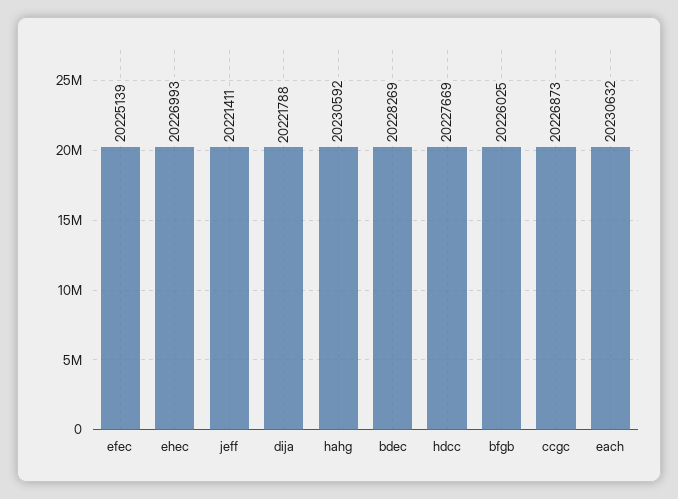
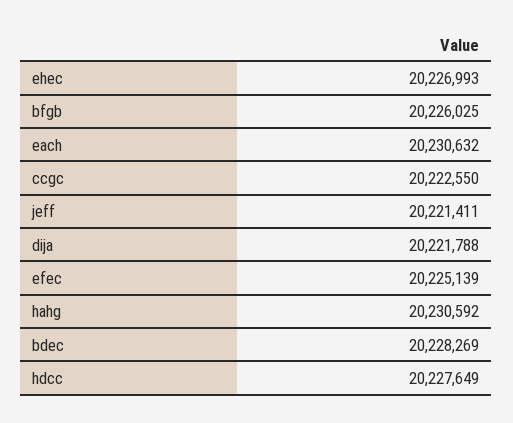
  {
    "efec": 20225139,
    "ehec": 20226993,
    "jeff": 20221411,
    "dija": 20221788,
    "hahg": 20230592,
    "bdec": 20228269,
-   "hdcc": 20227669,
+   "hdcc": 20227649,
    "bfgb": 20226025,
-   "ccgc": 20226873,
+   "ccgc": 20222550,
    "each": 20230632
  }

